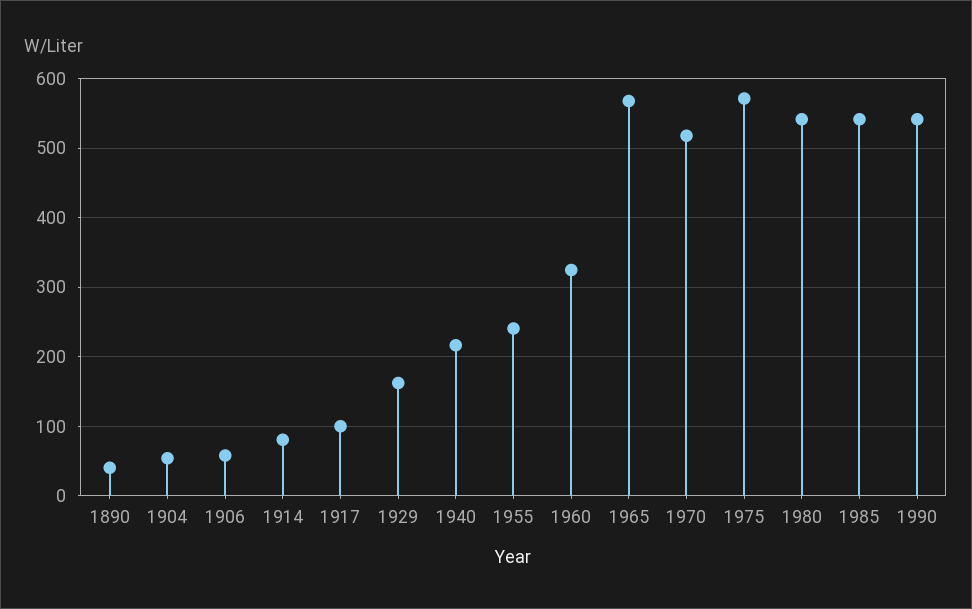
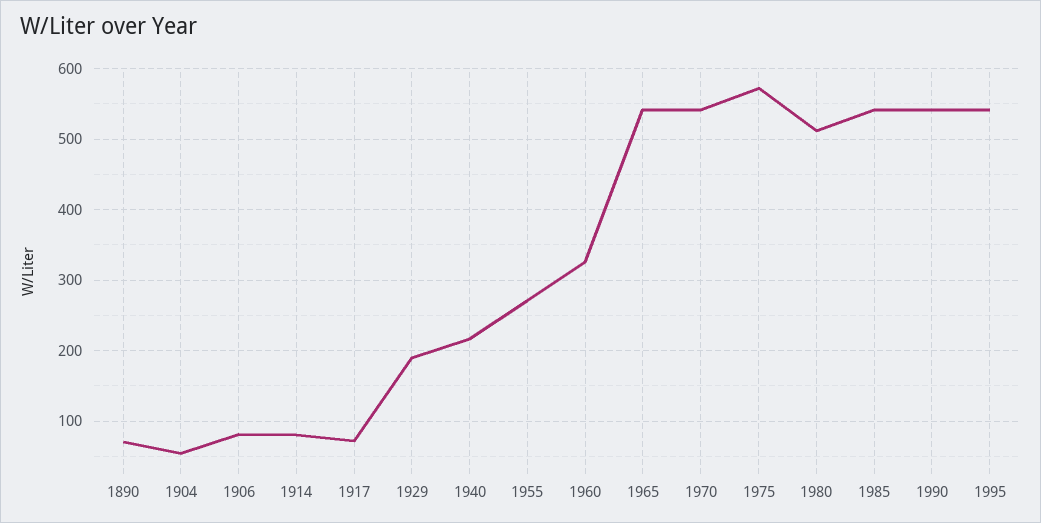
  {
-   "1890": 40,
+   "1890": 70,
    "1904": 50,
-   "1906": 60,
+   "1906": 80,
    "1914": 80,
-   "1917": 100,
+   "1917": 70,
-   "1929": 160,
+   "1929": 190,
    "1940": 220,
-   "1955": 240,
+   "1955": 270,
    "1960": 330,
-   "1965": 570,
+   "1965": 540,
-   "1970": 520,
+   "1970": 540,
    "1975": 570,
-   "1980": 540,
+   "1980": 510,
    "1985": 540,
-   "1990": 540
+   "1990": 540,
+   "1995": 540
  }

